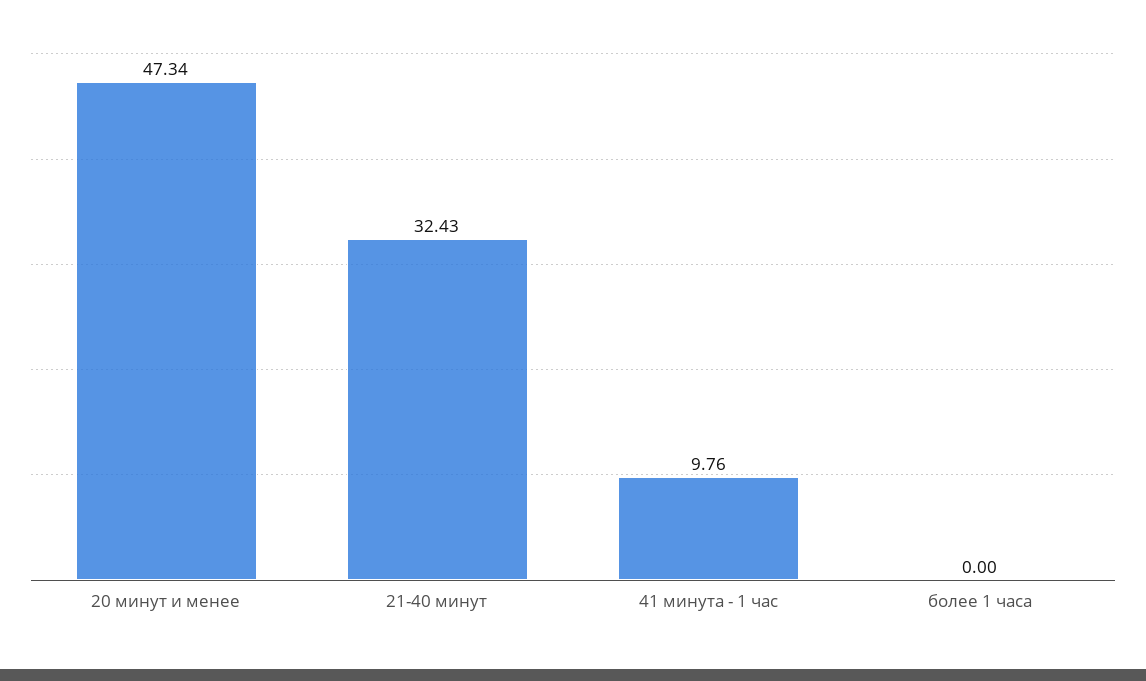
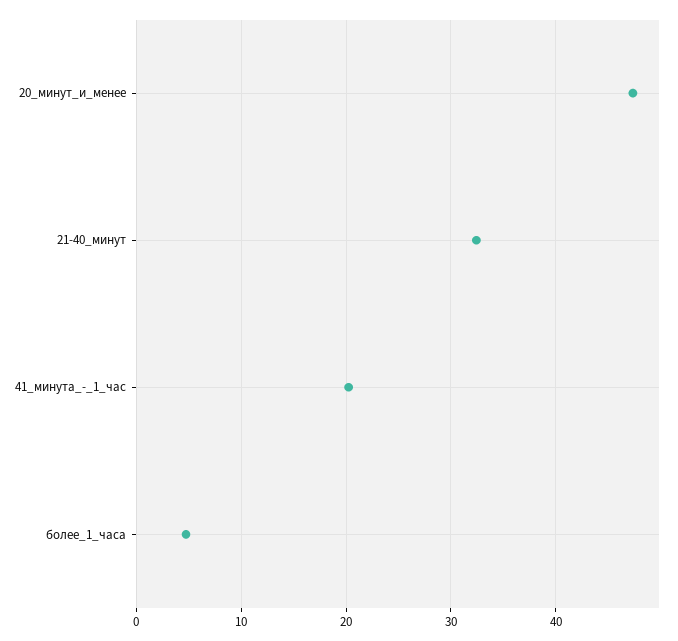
  {
    "20 минут и менее": 47.34,
    "21-40 минут": 32.43,
-   "41 минута - 1 час": 9.76,
+   "41 минута - 1 час": 20,
-   "более 1 часа": 0
+   "более 1 часа": 5
  }

